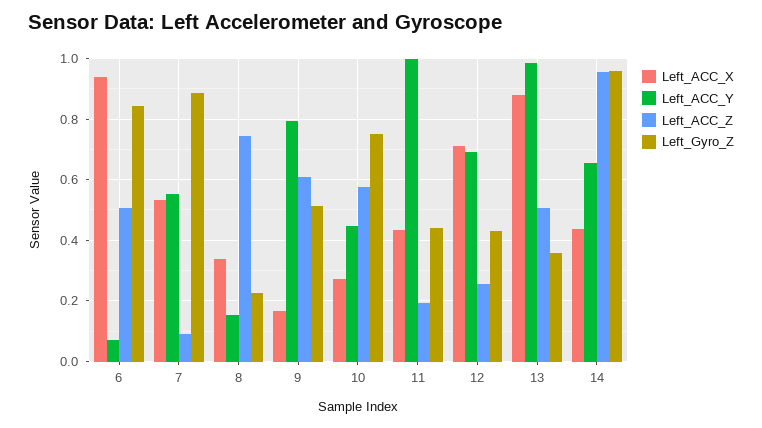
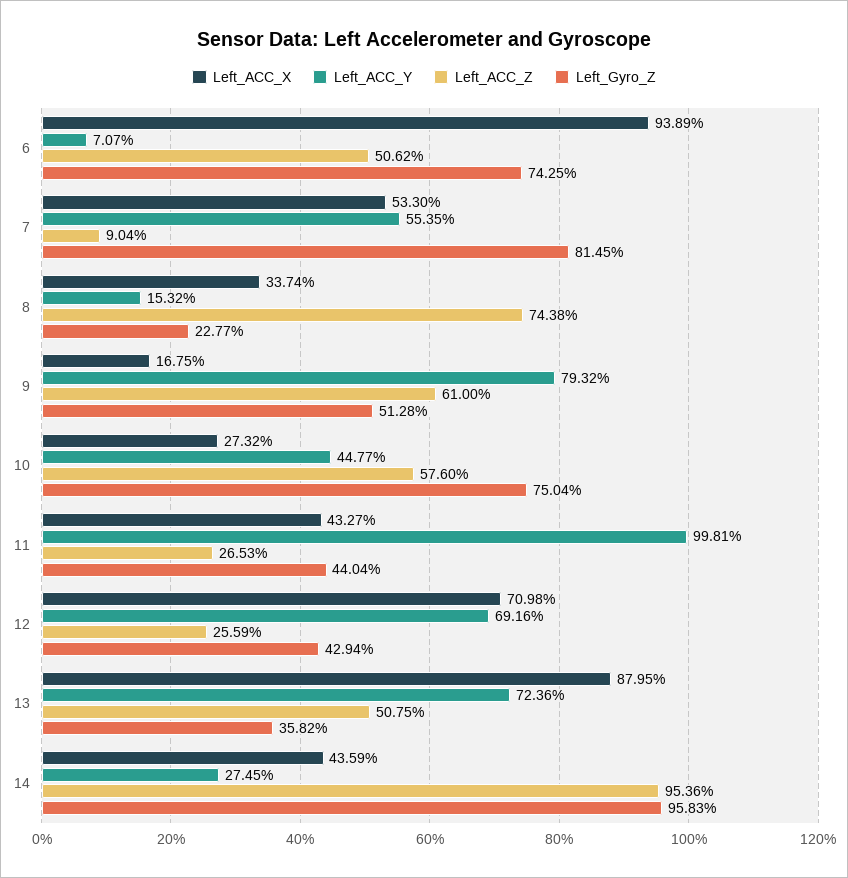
  {
    "Left_ACC_X": {
      "6": 0.9389,
      "7": 0.533,
      "8": 0.3374,
      "9": 0.1675,
      "10": 0.2732,
      "11": 0.4327,
      "12": 0.7098,
      "13": 0.8795,
      "14": 0.4359
    },
    "Left_ACC_Y": {
      "6": 0.0707,
      "7": 0.5535,
      "8": 0.1532,
      "9": 0.7932,
      "10": 0.4477,
      "11": 0.9981,
      "12": 0.6916,
-     "13": 0.98,
+     "13": 0.7236,
-     "14": 0.66
+     "14": 0.2745
    },
    "Left_ACC_Z": {
      "6": 0.5062,
      "7": 0.0904,
      "8": 0.7438,
      "9": 0.61,
      "10": 0.576,
-     "11": 0.2,
+     "11": 0.2653,
      "12": 0.2559,
      "13": 0.5075,
      "14": 0.9536
    },
    "Left_Gyro_Z": {
-     "6": 0.84,
+     "6": 0.7425,
-     "7": 0.88,
+     "7": 0.8145,
      "8": 0.2277,
      "9": 0.5128,
      "10": 0.7504,
      "11": 0.4404,
      "12": 0.4294,
      "13": 0.3582,
      "14": 0.9583
    }
  }

